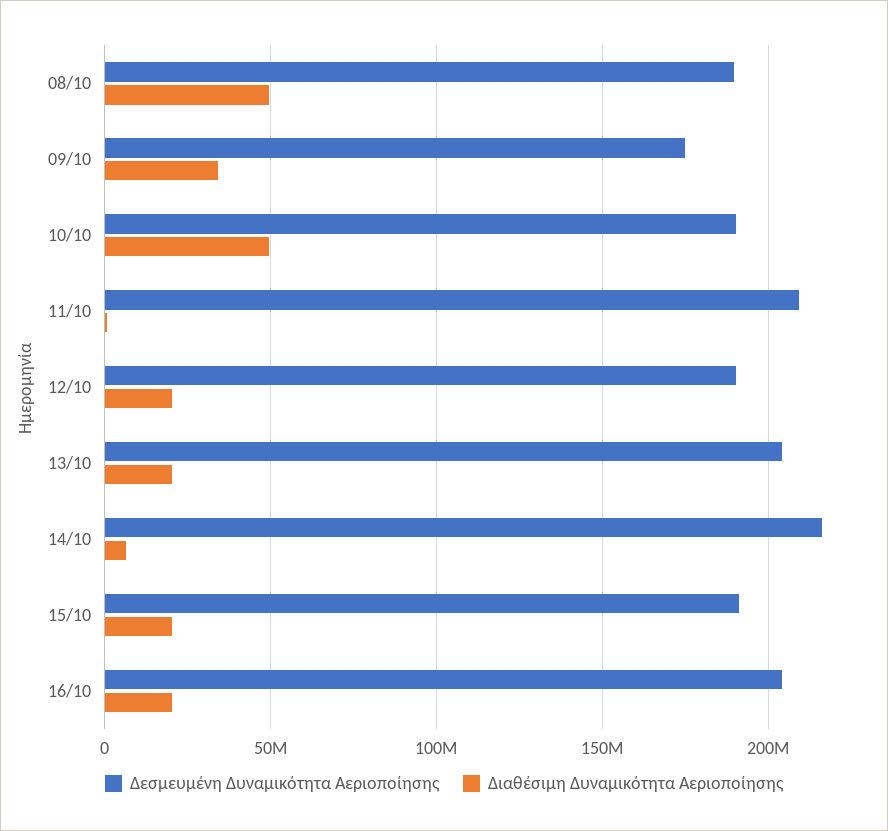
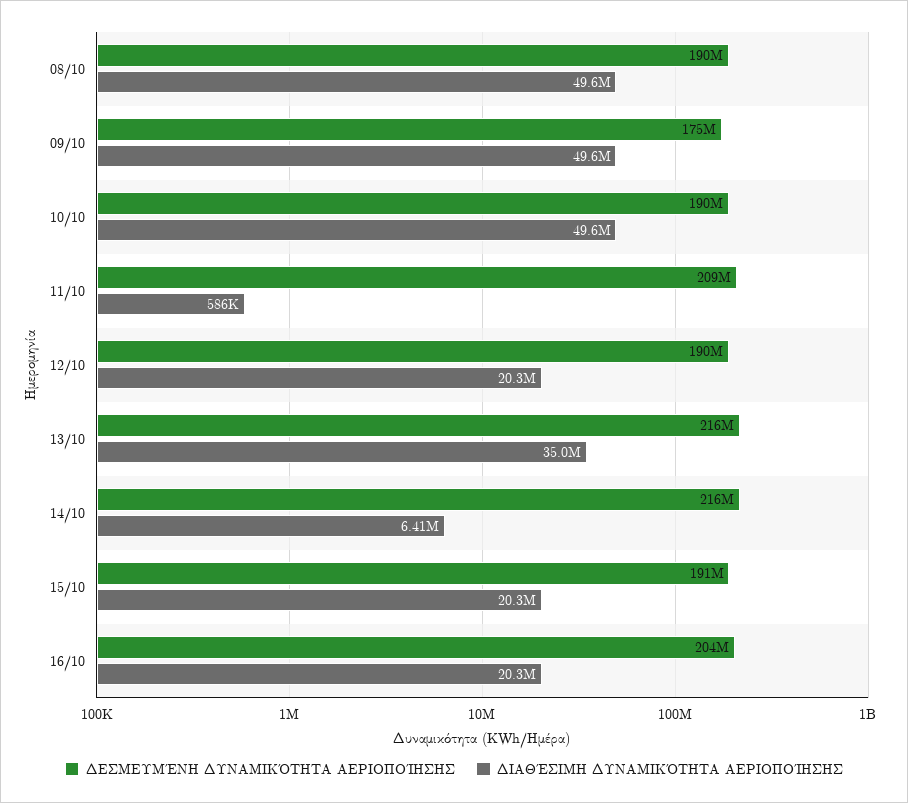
  {
    "Δεσμευμένη Δυναμικότητα Αεριοποίησης": {
      "08/10": 190000000,
      "09/10": 175000000,
      "10/10": 190000000,
      "11/10": 209000000,
      "12/10": 190000000,
-     "13/10": 205000000,
+     "13/10": 216000000,
      "14/10": 216000000,
      "15/10": 191000000,
      "16/10": 204000000
    },
    "Διαθέσιμη Δυναμικότητα Αεριοποίησης": {
      "08/10": 49600000,
-     "09/10": 35000000,
+     "09/10": 49600000,
      "10/10": 49600000,
      "11/10": 586000,
      "12/10": 20300000,
-     "13/10": 20000000,
+     "13/10": 35000000,
      "14/10": 6410000,
      "15/10": 20300000,
      "16/10": 20300000
    }
  }

